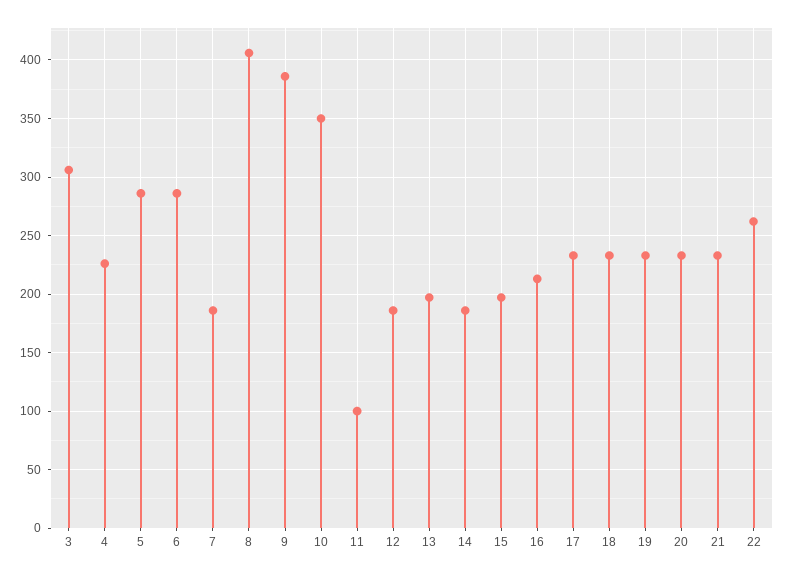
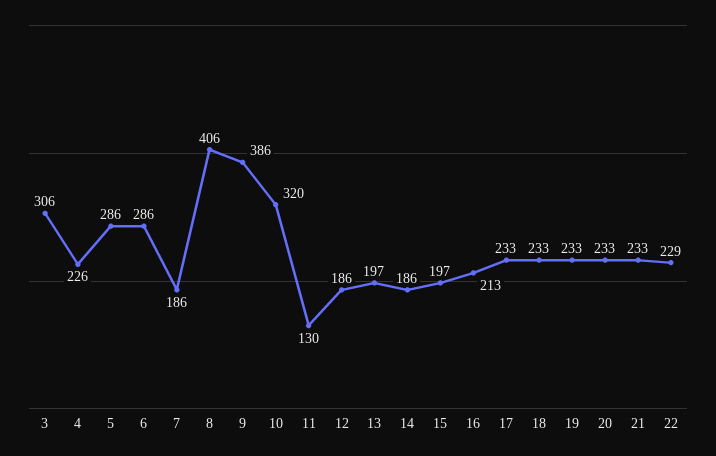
  {
    "3": 306,
    "4": 226,
    "5": 286,
    "6": 286,
    "7": 186,
    "8": 406,
    "9": 386,
-   "10": 350,
+   "10": 320,
-   "11": 100,
+   "11": 130,
    "12": 186,
    "13": 197,
    "14": 186,
    "15": 197,
    "16": 213,
    "17": 233,
    "18": 233,
    "19": 233,
    "20": 233,
    "21": 233,
-   "22": 260
+   "22": 229
  }

